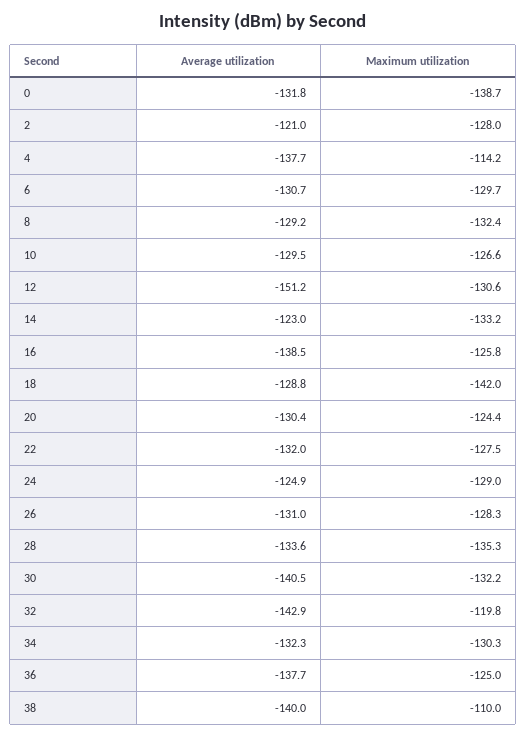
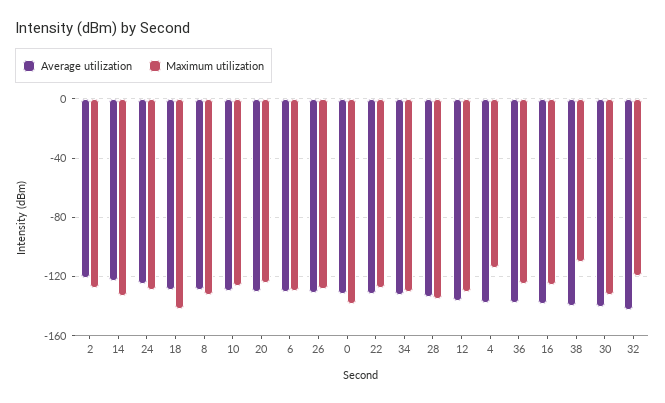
  {
    "Average utilization": {
      "0": -131.8,
      "2": -121,
      "4": -137.7,
      "6": -130.7,
      "8": -129.2,
      "10": -129.5,
-     "12": -151.2,
+     "12": -135,
      "14": -123,
      "16": -138.5,
      "18": -128.8,
      "20": -130.4,
      "22": -132,
      "24": -124.9,
      "26": -131,
      "28": -133.6,
      "30": -140.5,
      "32": -142.9,
      "34": -132.3,
      "36": -137.7,
      "38": -140
    },
    "Maximum utilization": {
      "0": -138.7,
      "2": -128,
      "4": -114.2,
      "6": -129.7,
      "8": -132.4,
      "10": -126.6,
      "12": -130.6,
      "14": -133.2,
      "16": -125.8,
      "18": -142,
      "20": -124.4,
      "22": -127.5,
      "24": -129,
      "26": -128.3,
      "28": -135.3,
      "30": -132.2,
      "32": -119.8,
      "34": -130.3,
      "36": -125,
      "38": -110
    }
  }

